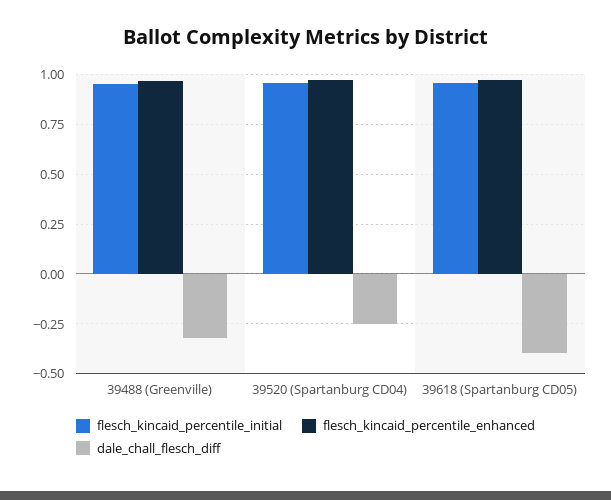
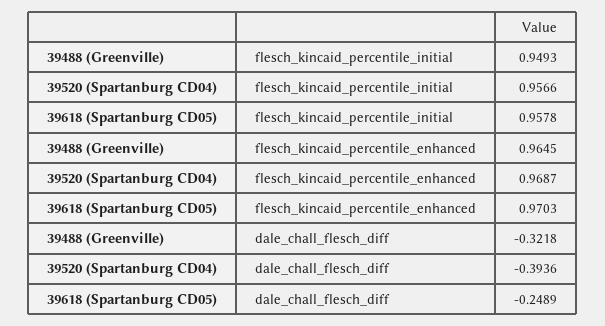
  {
    "flesch_kincaid_percentile_initial": {
      "39488 (Greenville)": 0.9493,
      "39520 (Spartanburg CD04)": 0.9566,
      "39618 (Spartanburg CD05)": 0.9578
    },
    "flesch_kincaid_percentile_enhanced": {
      "39488 (Greenville)": 0.9645,
      "39520 (Spartanburg CD04)": 0.9687,
      "39618 (Spartanburg CD05)": 0.9703
    },
    "dale_chall_flesch_diff": {
      "39488 (Greenville)": -0.3218,
-     "39520 (Spartanburg CD04)": -0.25,
+     "39520 (Spartanburg CD04)": -0.3936,
-     "39618 (Spartanburg CD05)": -0.4
+     "39618 (Spartanburg CD05)": -0.2489
    }
  }

